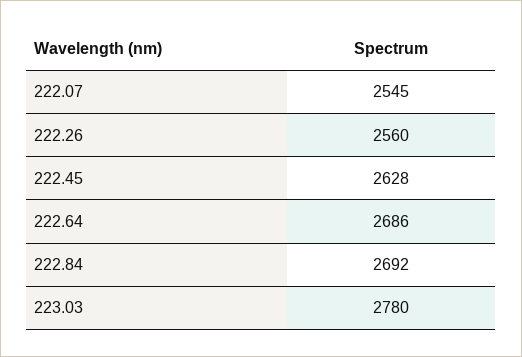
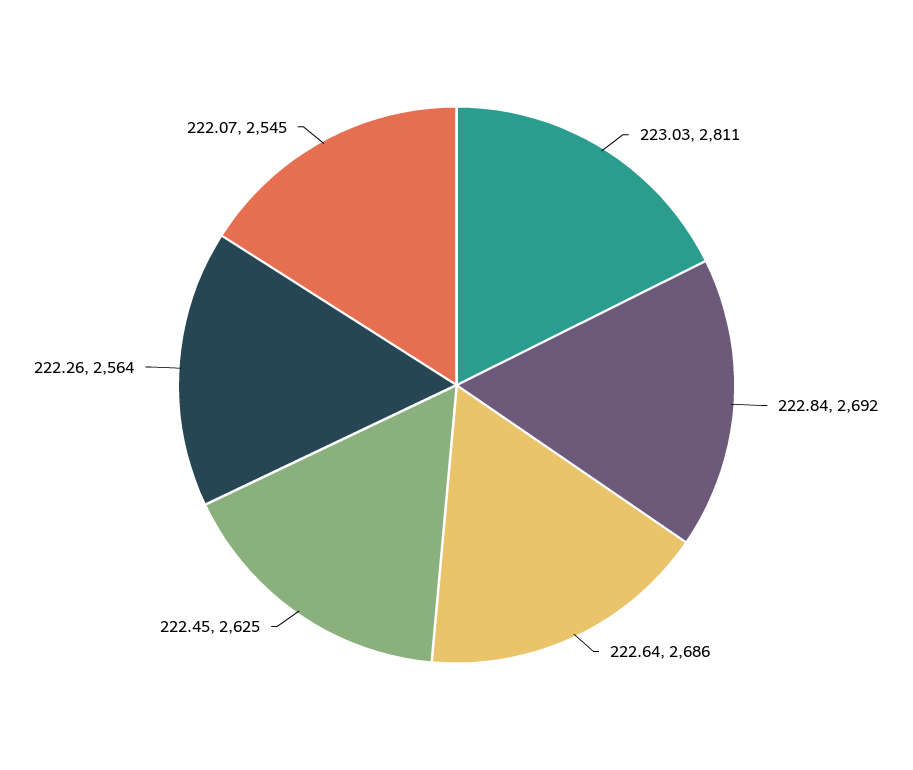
  {
    "222.07": 2545,
-   "222.26": 2560,
+   "222.26": 2564,
-   "222.45": 2628,
+   "222.45": 2625,
    "222.64": 2686,
    "222.84": 2692,
-   "223.03": 2780
+   "223.03": 2811
  }

